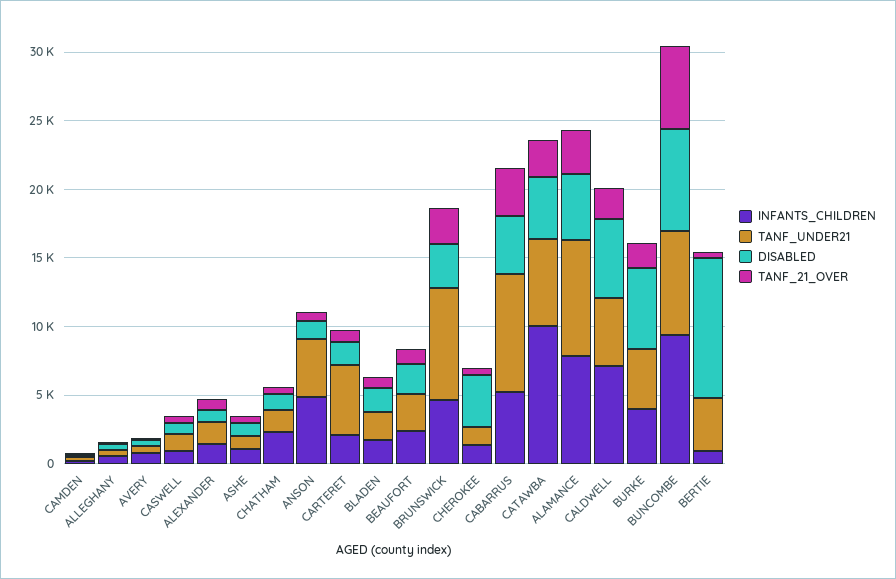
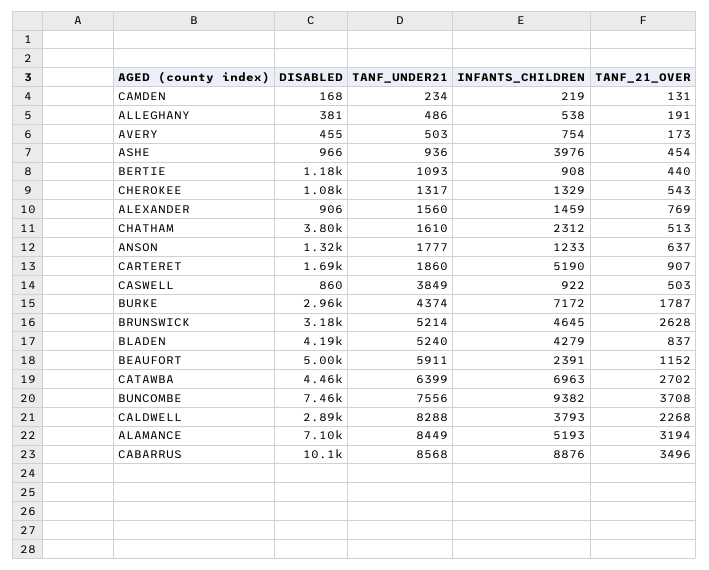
  {
    "INFANTS_CHILDREN": {
      "CAMDEN": 219,
      "ALLEGHANY": 538,
      "AVERY": 754,
      "CASWELL": 922,
      "ALEXANDER": 1459,
-     "ASHE": 1000,
+     "ASHE": 3976,
      "CHATHAM": 2312,
-     "ANSON": 5000,
+     "ANSON": 1233,
-     "CARTERET": 2000,
+     "CARTERET": 5190,
-     "BLADEN": 2000,
+     "BLADEN": 4279,
      "BEAUFORT": 2391,
      "BRUNSWICK": 4645,
      "CHEROKEE": 1329,
-     "CABARRUS": 5000,
+     "CABARRUS": 8876,
-     "CATAWBA": 10000,
+     "CATAWBA": 6963,
-     "ALAMANCE": 8000,
+     "ALAMANCE": 5193,
-     "CALDWELL": 7000,
+     "CALDWELL": 3793,
-     "BURKE": 4000,
+     "BURKE": 7172,
      "BUNCOMBE": 9382,
      "BERTIE": 908
    },
    "TANF_UNDER21": {
      "CAMDEN": 234,
      "ALLEGHANY": 486,
      "AVERY": 503,
-     "CASWELL": 1000,
+     "CASWELL": 3849,
      "ALEXANDER": 1560,
      "ASHE": 936,
      "CHATHAM": 1610,
-     "ANSON": 4000,
+     "ANSON": 1777,
-     "CARTERET": 5000,
+     "CARTERET": 1860,
-     "BLADEN": 2000,
+     "BLADEN": 5240,
-     "BEAUFORT": 3000,
+     "BEAUFORT": 5911,
-     "BRUNSWICK": 8000,
+     "BRUNSWICK": 5214,
      "CHEROKEE": 1317,
      "CABARRUS": 8568,
      "CATAWBA": 6399,
      "ALAMANCE": 8449,
-     "CALDWELL": 5000,
+     "CALDWELL": 8288,
      "BURKE": 4374,
      "BUNCOMBE": 7556,
-     "BERTIE": 4000
+     "BERTIE": 1093
    },
    "DISABLED": {
      "CAMDEN": 168,
      "ALLEGHANY": 381,
      "AVERY": 455,
      "CASWELL": 860,
      "ALEXANDER": 906,
      "ASHE": 966,
-     "CHATHAM": 1000,
+     "CHATHAM": 3800,
      "ANSON": 1320,
      "CARTERET": 1690,
-     "BLADEN": 2000,
+     "BLADEN": 4190,
-     "BEAUFORT": 2000,
+     "BEAUFORT": 5000,
      "BRUNSWICK": 3180,
-     "CHEROKEE": 4000,
+     "CHEROKEE": 1080,
-     "CABARRUS": 4000,
+     "CABARRUS": 10100,
      "CATAWBA": 4460,
-     "ALAMANCE": 5000,
+     "ALAMANCE": 7100,
-     "CALDWELL": 6000,
+     "CALDWELL": 2890,
-     "BURKE": 6000,
+     "BURKE": 2960,
      "BUNCOMBE": 7460,
-     "BERTIE": 10000
+     "BERTIE": 1180
    },
    "TANF_21_OVER": {
      "CAMDEN": 131,
      "ALLEGHANY": 191,
      "AVERY": 173,
      "CASWELL": 503,
      "ALEXANDER": 769,
      "ASHE": 454,
      "CHATHAM": 513,
      "ANSON": 637,
      "CARTERET": 907,
      "BLADEN": 837,
      "BEAUFORT": 1152,
      "BRUNSWICK": 2628,
      "CHEROKEE": 543,
      "CABARRUS": 3496,
      "CATAWBA": 2702,
      "ALAMANCE": 3194,
      "CALDWELL": 2268,
      "BURKE": 1787,
-     "BUNCOMBE": 6000,
+     "BUNCOMBE": 3708,
      "BERTIE": 440
    }
  }

